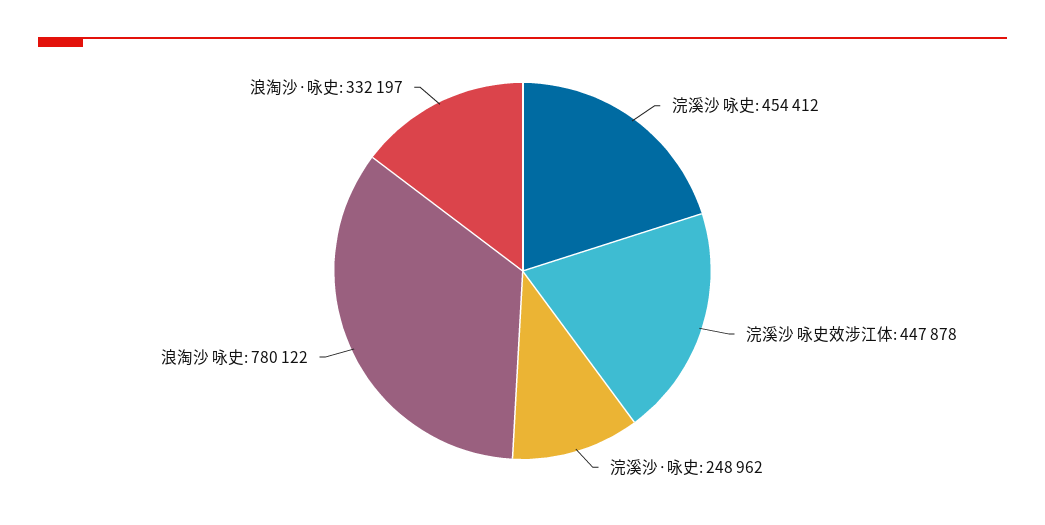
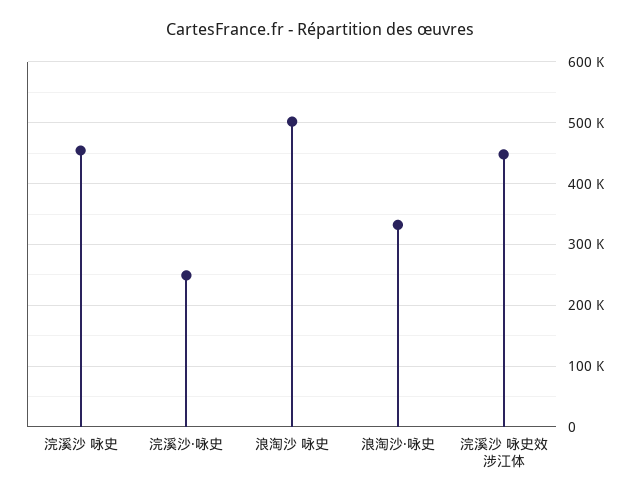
  {
    "浣溪沙 咏史": 454412,
    "浣溪沙 咏史效涉江体": 447878,
    "浣溪沙·咏史": 248962,
-   "浪淘沙 咏史": 780122,
+   "浪淘沙 咏史": 500000,
    "浪淘沙·咏史": 332197
  }

